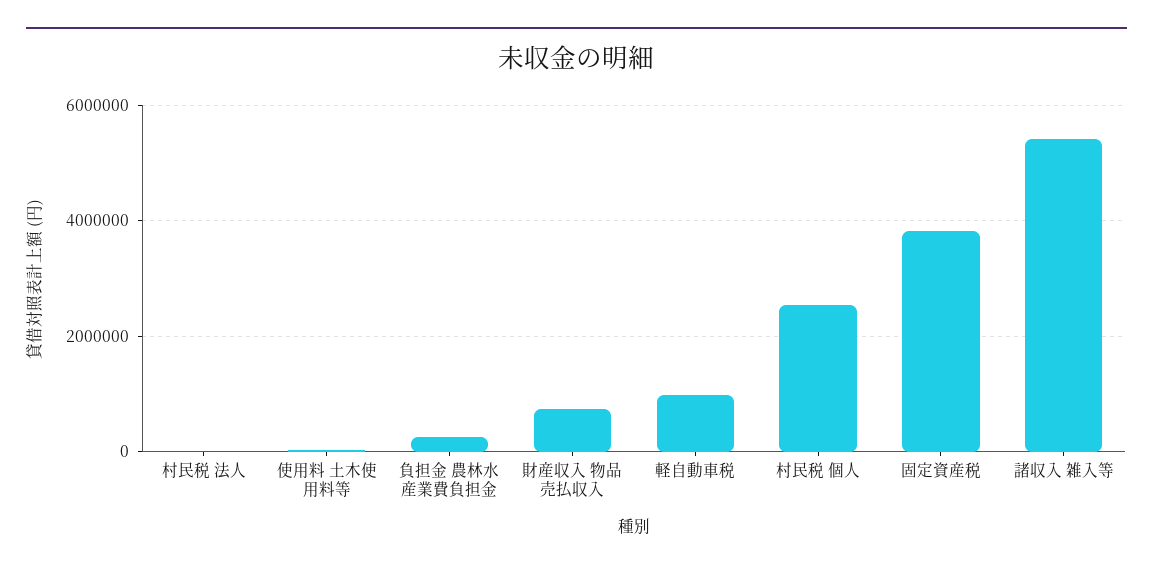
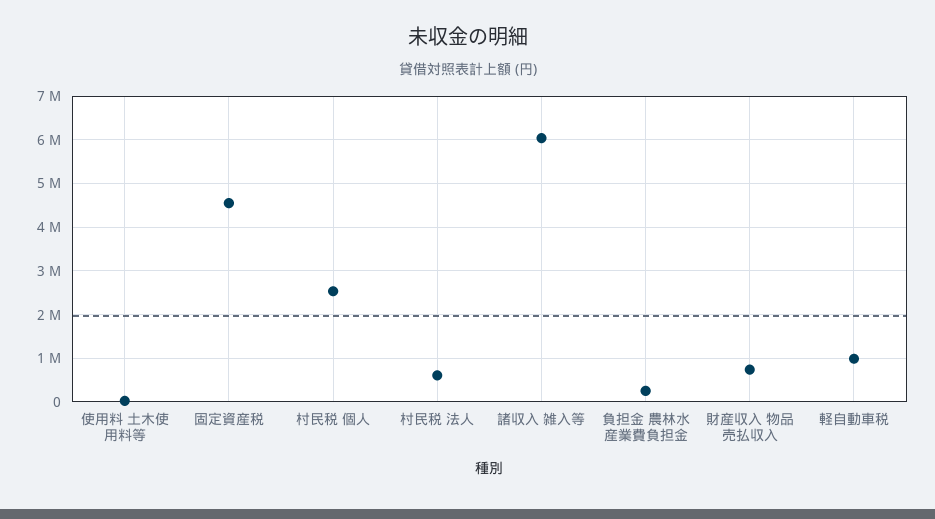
  {
-   "村民税 法人": 0,
+   "村民税 法人": 600000,
    "使用料 土木使用料等": 0,
    "負担金 農林水産業費負担金": 200000,
    "財産収入 物品売払収入": 800000,
    "軽自動車税": 1000000,
    "村民税 個人": 2600000,
-   "固定資産税": 3800000,
+   "固定資産税": 4600000,
-   "諸収入 雑入等": 5400000
+   "諸収入 雑入等": 6000000
  }

